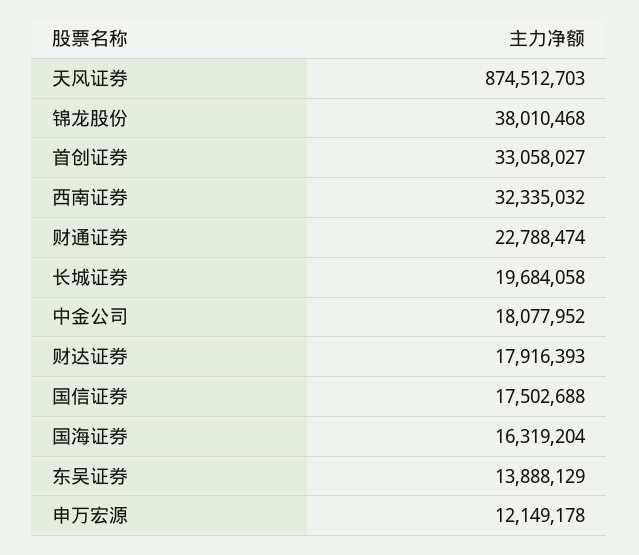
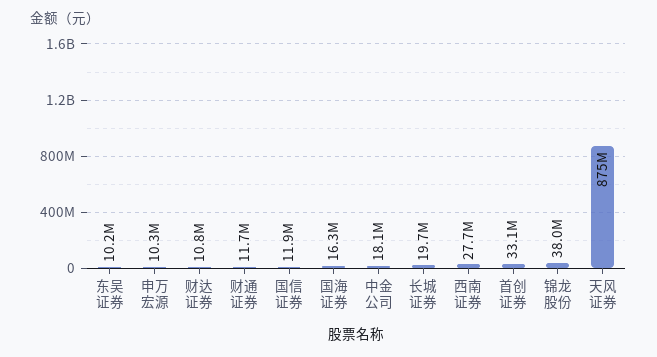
  {
    "天风证券": 874512703,
    "锦龙股份": 38010468,
    "首创证券": 33058027,
-   "西南证券": 32335032,
+   "西南证券": 27700000,
-   "财通证券": 22788474,
+   "财通证券": 11700000,
    "长城证券": 19684058,
    "中金公司": 18077952,
-   "财达证券": 17916393,
+   "财达证券": 10800000,
-   "国信证券": 17502688,
+   "国信证券": 11900000,
    "国海证券": 16319204,
-   "东吴证券": 13888129,
+   "东吴证券": 10200000,
-   "申万宏源": 12149178
+   "申万宏源": 10300000
  }

